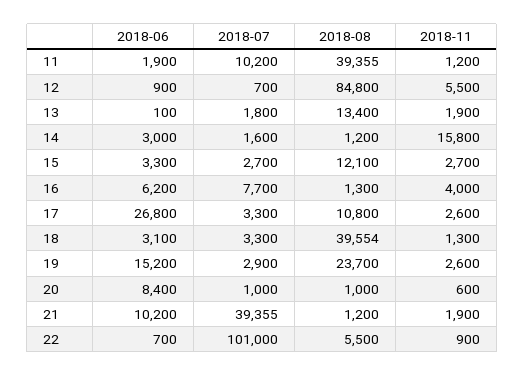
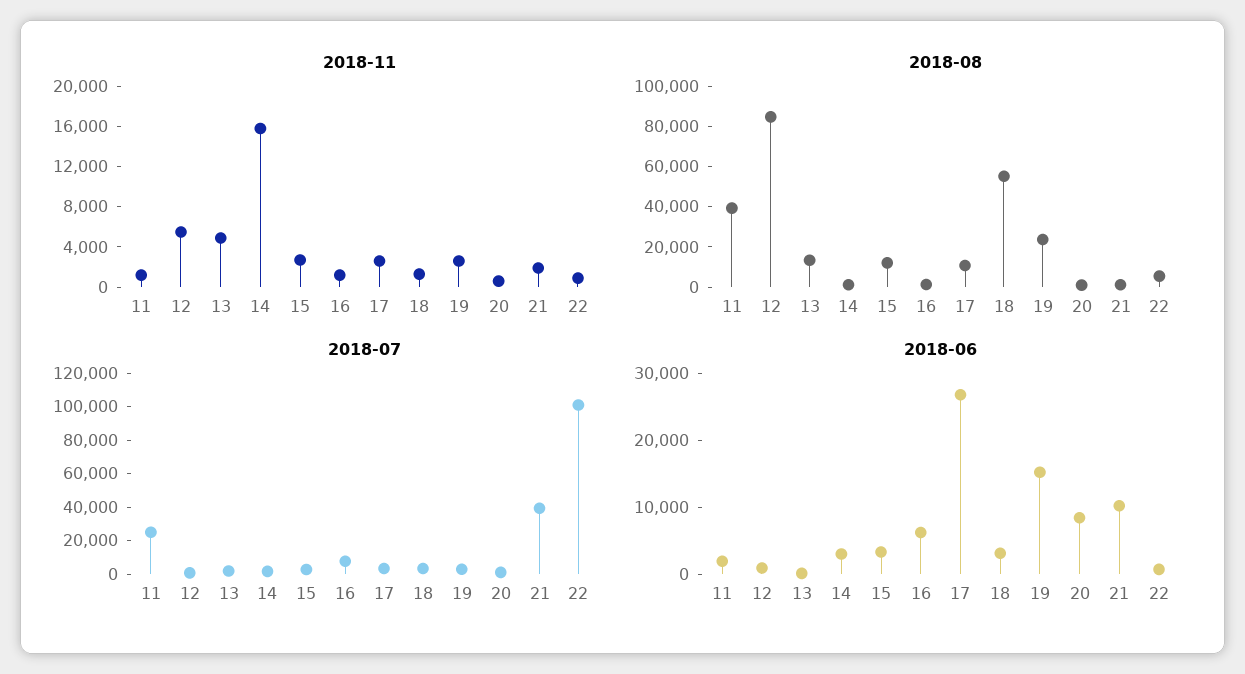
  {
    "2018-06": {
      "11": 1900,
      "12": 900,
      "13": 100,
      "14": 3000,
      "15": 3300,
      "16": 6200,
      "17": 26800,
      "18": 3100,
      "19": 15200,
      "20": 8400,
      "21": 10200,
      "22": 700
    },
    "2018-07": {
-     "11": 10200,
+     "11": 25000,
      "12": 700,
      "13": 1800,
      "14": 1600,
      "15": 2700,
      "16": 7700,
      "17": 3300,
      "18": 3300,
      "19": 2900,
      "20": 1000,
      "21": 39355,
      "22": 101000
    },
    "2018-08": {
      "11": 39355,
      "12": 84800,
      "13": 13400,
      "14": 1200,
      "15": 12100,
      "16": 1300,
      "17": 10800,
-     "18": 39554,
+     "18": 55000,
      "19": 23700,
      "20": 1000,
      "21": 1200,
      "22": 5500
    },
    "2018-11": {
      "11": 1200,
      "12": 5500,
-     "13": 1900,
+     "13": 5000,
      "14": 15800,
      "15": 2700,
-     "16": 4000,
+     "16": 1000,
      "17": 2600,
      "18": 1300,
      "19": 2600,
      "20": 600,
      "21": 1900,
      "22": 900
    }
  }

